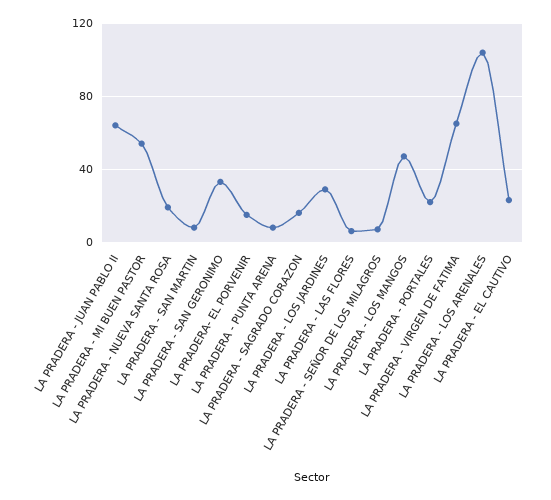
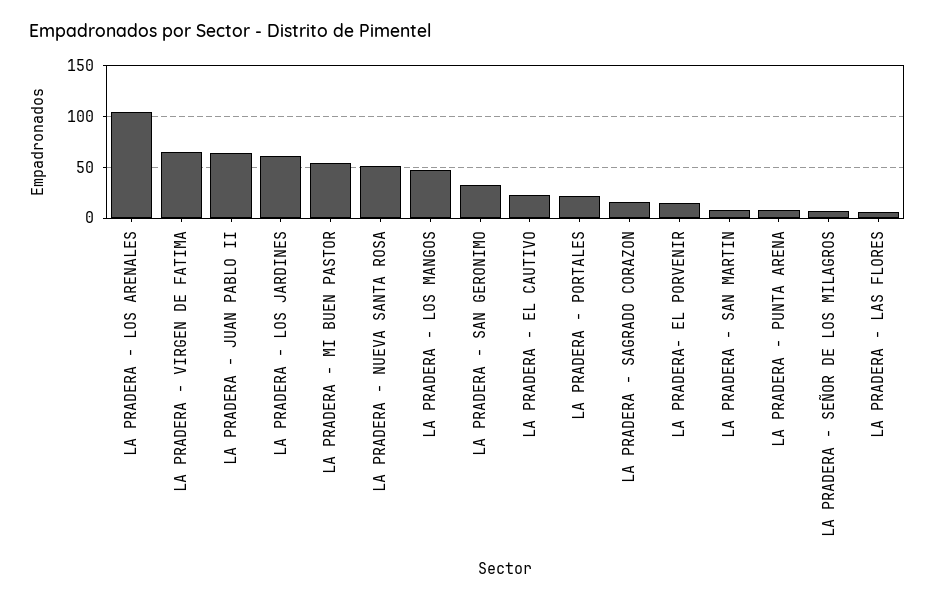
  {
    "LA PRADERA - JUAN PABLO II": 65,
    "LA PRADERA - MI BUEN PASTOR": 55,
-   "LA PRADERA - NUEVA SANTA ROSA": 20,
+   "LA PRADERA - NUEVA SANTA ROSA": 50,
    "LA PRADERA - SAN MARTIN": 10,
    "LA PRADERA - SAN GERONIMO": 35,
    "LA PRADERA- EL PORVENIR": 15,
    "LA PRADERA - PUNTA ARENA": 10,
    "LA PRADERA - SAGRADO CORAZON": 15,
-   "LA PRADERA - LOS JARDINES": 30,
+   "LA PRADERA - LOS JARDINES": 60,
    "LA PRADERA - LAS FLORES": 5,
    "LA PRADERA - SEÑOR DE LOS MILAGROS": 5,
    "LA PRADERA - LOS MANGOS": 45,
    "LA PRADERA - PORTALES": 20,
    "LA PRADERA - VIRGEN DE FATIMA": 65,
    "LA PRADERA - LOS ARENALES": 105,
    "LA PRADERA - EL CAUTIVO": 25
  }

